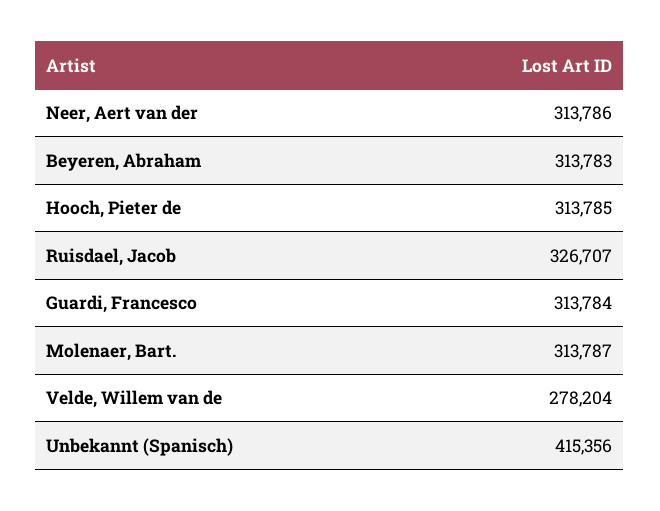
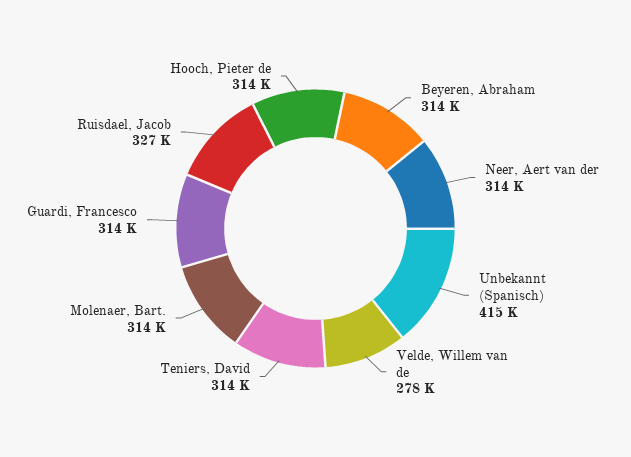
  {
    "Neer, Aert van der": 313786,
    "Beyeren, Abraham": 313783,
    "Hooch, Pieter de": 313785,
    "Ruisdael, Jacob": 326707,
    "Guardi, Francesco": 313784,
    "Molenaer, Bart.": 313787,
    "Velde, Willem van de": 278204,
-   "Unbekannt (Spanisch)": 415356
+   "Unbekannt (Spanisch)": 415356,
+   "Teniers, David": 314000
  }

